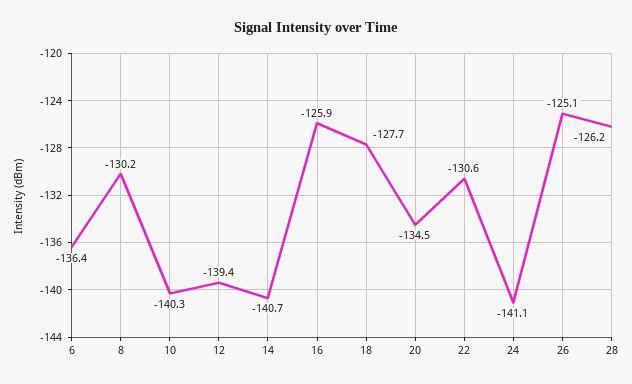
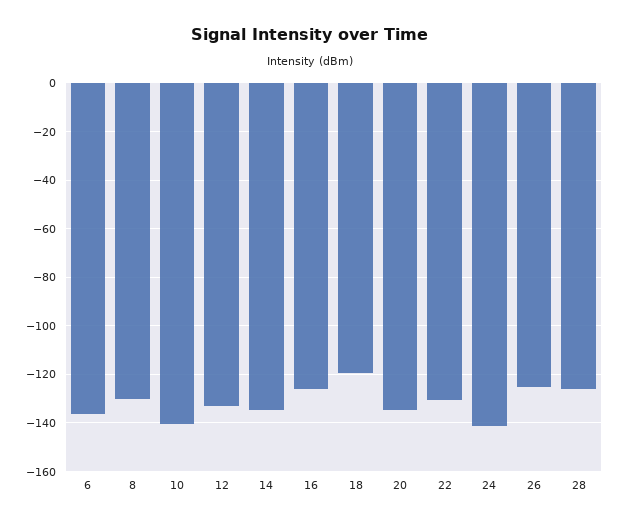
  {
    "6": -136.4,
    "8": -130.2,
    "10": -140.3,
-   "12": -139.4,
+   "12": -132.5,
-   "14": -140.7,
+   "14": -135,
    "16": -125.9,
-   "18": -127.7,
+   "18": -120,
    "20": -134.5,
    "22": -130.6,
    "24": -141.1,
    "26": -125.1,
    "28": -126.2
  }

